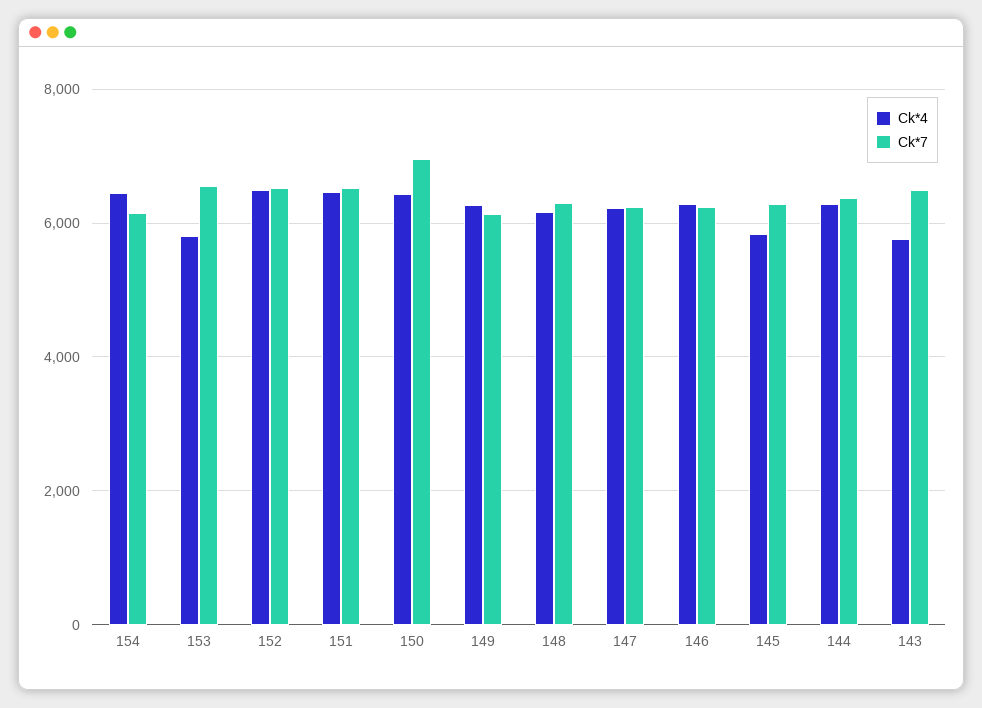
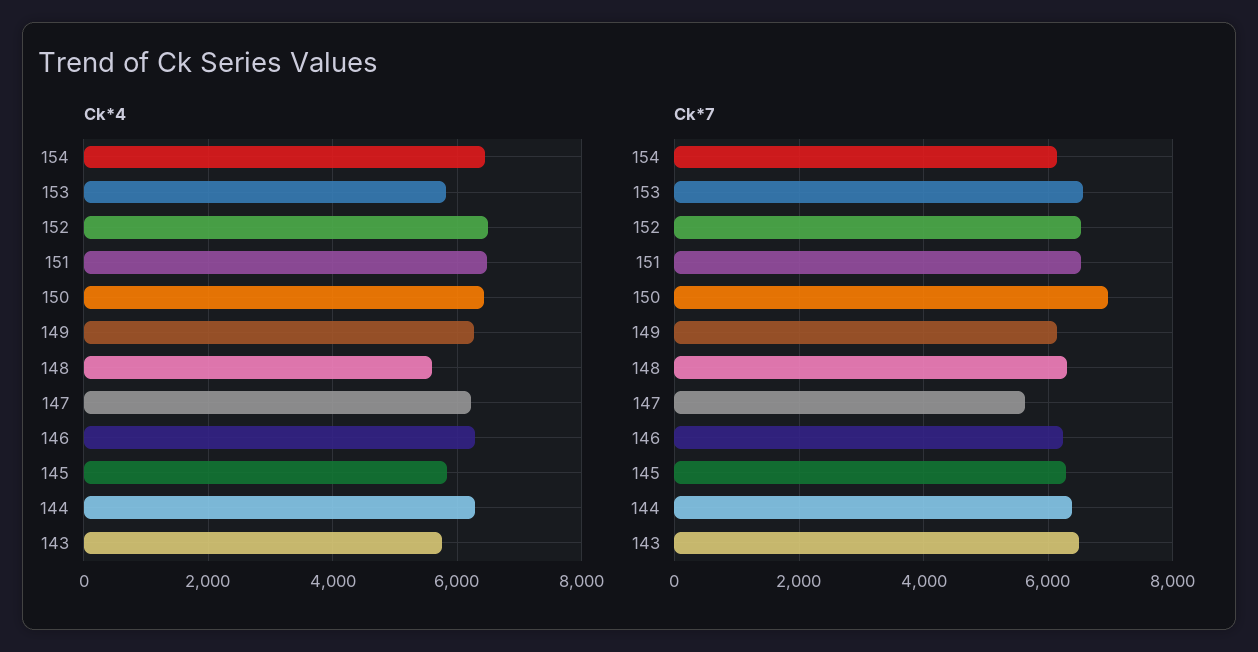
  {
    "Ck*4": {
      "154": 6400,
      "153": 5800,
      "152": 6400,
      "151": 6400,
      "150": 6400,
      "149": 6200,
-     "148": 6200,
+     "148": 5600,
      "147": 6200,
      "146": 6200,
      "145": 5800,
      "144": 6200,
      "143": 5800
    },
    "Ck*7": {
      "154": 6200,
      "153": 6600,
      "152": 6600,
      "151": 6600,
      "150": 7000,
      "149": 6200,
      "148": 6400,
-     "147": 6200,
+     "147": 5600,
      "146": 6200,
      "145": 6200,
      "144": 6400,
      "143": 6400
    }
  }

